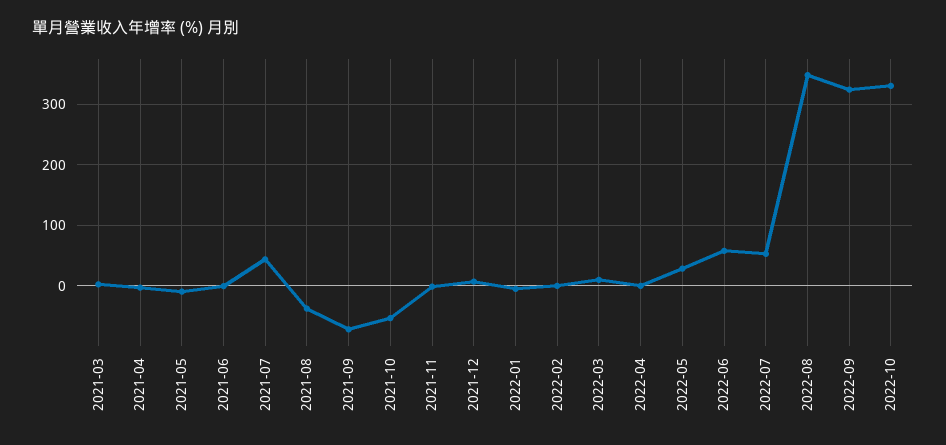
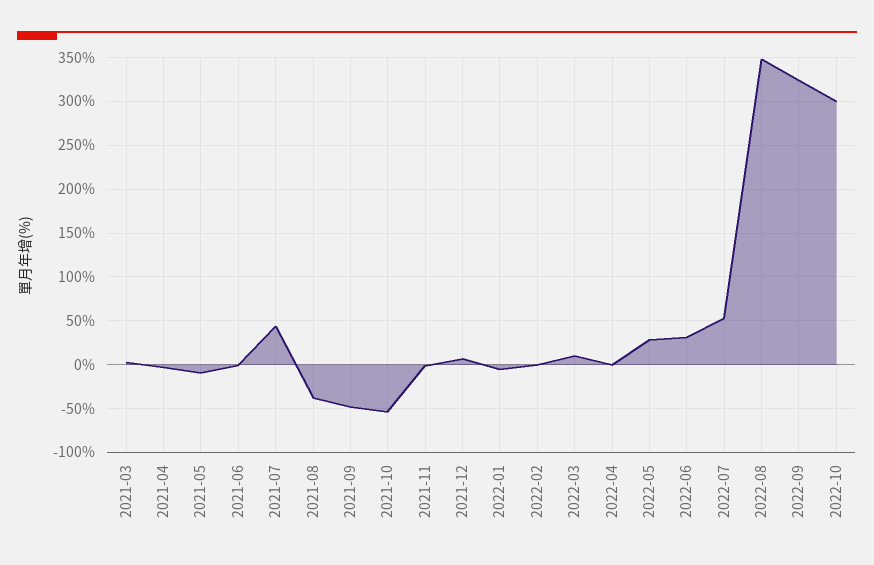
  {
    "2021-03": 0,
    "2021-04": 0,
    "2021-05": -10,
    "2021-06": 0,
    "2021-07": 40,
    "2021-08": -40,
-   "2021-09": -70,
+   "2021-09": -50,
    "2021-10": -50,
    "2021-11": 0,
    "2021-12": 10,
    "2022-01": -10,
    "2022-02": 0,
    "2022-03": 10,
    "2022-04": 0,
    "2022-05": 30,
-   "2022-06": 60,
+   "2022-06": 30,
    "2022-07": 50,
    "2022-08": 350,
    "2022-09": 320,
-   "2022-10": 330
+   "2022-10": 300
  }

